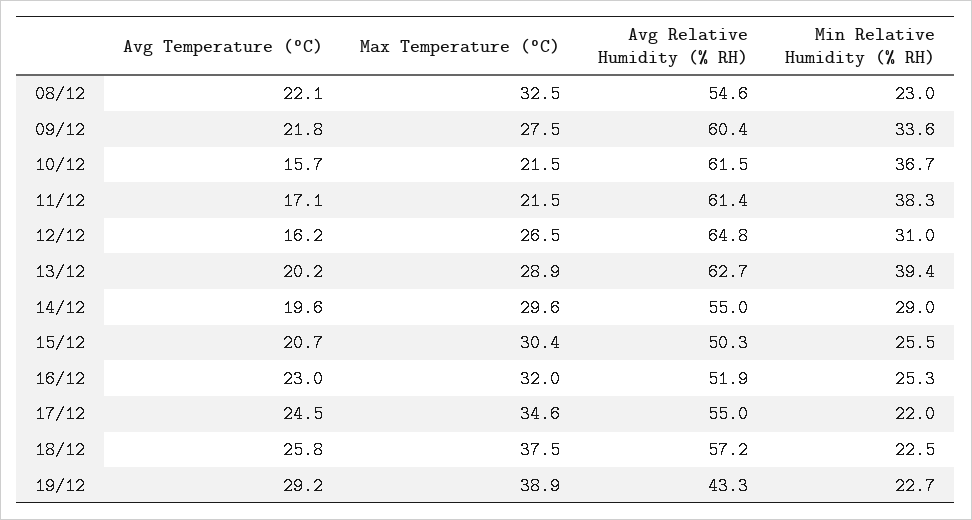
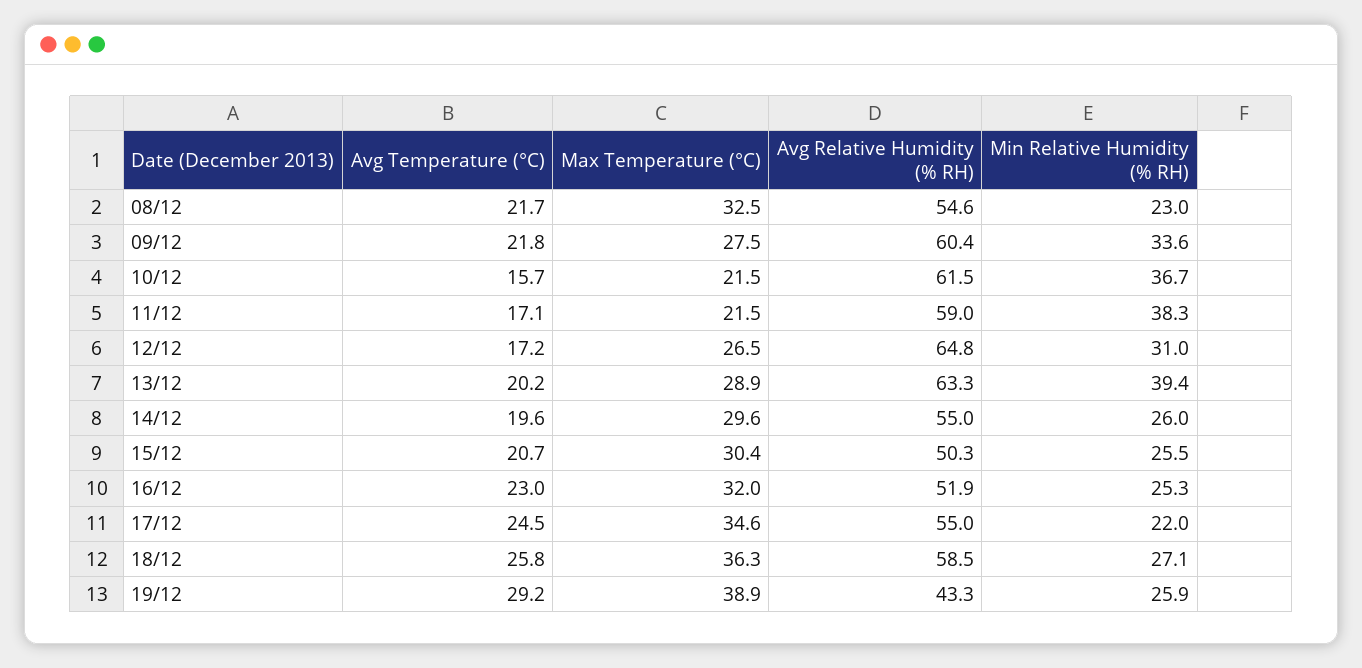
  {
    "Avg Temperature (°C)": {
-     "08/12": 22.1,
+     "08/12": 21.7,
      "09/12": 21.8,
      "10/12": 15.7,
      "11/12": 17.1,
-     "12/12": 16.2,
+     "12/12": 17.2,
      "13/12": 20.2,
      "14/12": 19.6,
      "15/12": 20.7,
      "16/12": 23,
      "17/12": 24.5,
      "18/12": 25.8,
      "19/12": 29.2
    },
    "Max Temperature (°C)": {
      "08/12": 32.5,
      "09/12": 27.5,
      "10/12": 21.5,
      "11/12": 21.5,
      "12/12": 26.5,
      "13/12": 28.9,
      "14/12": 29.6,
      "15/12": 30.4,
      "16/12": 32,
      "17/12": 34.6,
-     "18/12": 37.5,
+     "18/12": 36.3,
      "19/12": 38.9
    },
    "Avg Relative Humidity (% RH)": {
      "08/12": 54.6,
      "09/12": 60.4,
      "10/12": 61.5,
-     "11/12": 61.4,
+     "11/12": 59,
      "12/12": 64.8,
-     "13/12": 62.7,
+     "13/12": 63.3,
      "14/12": 55,
      "15/12": 50.3,
      "16/12": 51.9,
      "17/12": 55,
-     "18/12": 57.2,
+     "18/12": 58.5,
      "19/12": 43.3
    },
    "Min Relative Humidity (% RH)": {
      "08/12": 23,
      "09/12": 33.6,
      "10/12": 36.7,
      "11/12": 38.3,
      "12/12": 31,
      "13/12": 39.4,
-     "14/12": 29,
+     "14/12": 26,
      "15/12": 25.5,
      "16/12": 25.3,
      "17/12": 22,
-     "18/12": 22.5,
+     "18/12": 27.1,
-     "19/12": 22.7
+     "19/12": 25.9
    }
  }

